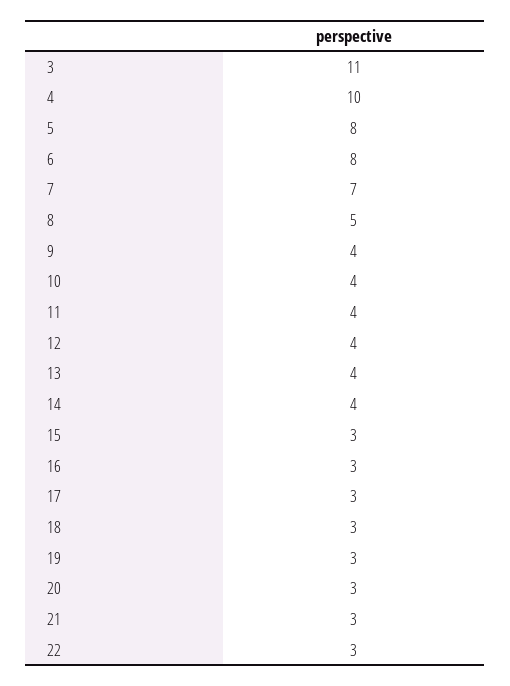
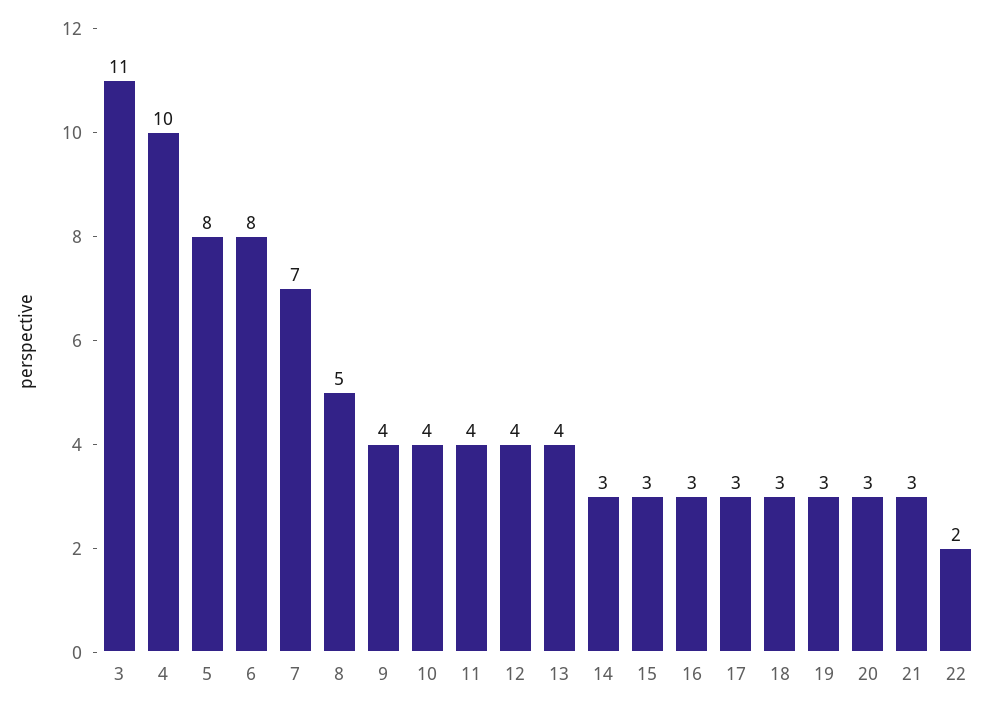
  {
    "3": 11,
    "4": 10,
    "5": 8,
    "6": 8,
    "7": 7,
    "8": 5,
    "9": 4,
    "10": 4,
    "11": 4,
    "12": 4,
    "13": 4,
-   "14": 4,
+   "14": 3,
    "15": 3,
    "16": 3,
    "17": 3,
    "18": 3,
    "19": 3,
    "20": 3,
    "21": 3,
-   "22": 3
+   "22": 2
  }

